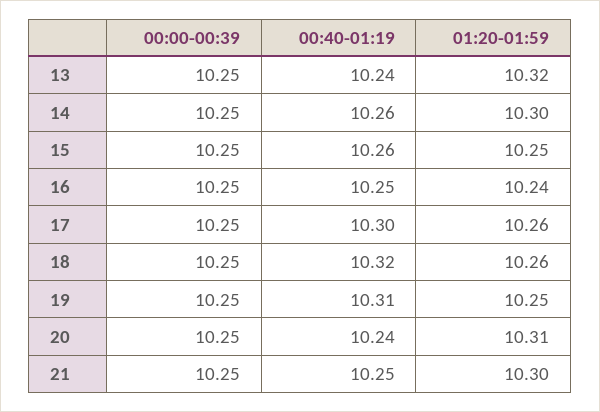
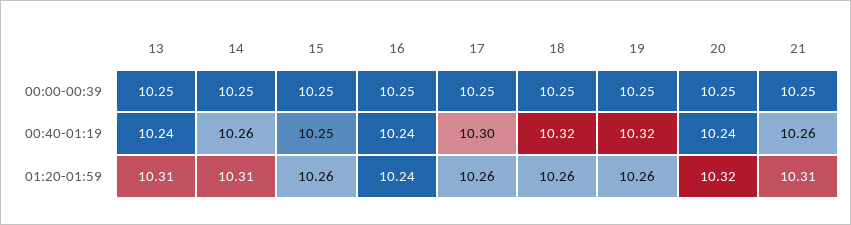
  {
    "00:00-00:39": {
      "13": 10.25,
      "14": 10.25,
      "15": 10.25,
      "16": 10.25,
      "17": 10.25,
      "18": 10.25,
      "19": 10.25,
      "20": 10.25,
      "21": 10.25
    },
    "00:40-01:19": {
      "13": 10.24,
      "14": 10.26,
-     "15": 10.26,
+     "15": 10.25,
-     "16": 10.25,
+     "16": 10.24,
      "17": 10.3,
      "18": 10.32,
-     "19": 10.31,
+     "19": 10.32,
      "20": 10.24,
-     "21": 10.25
+     "21": 10.26
    },
    "01:20-01:59": {
-     "13": 10.32,
+     "13": 10.31,
-     "14": 10.3,
+     "14": 10.31,
-     "15": 10.25,
+     "15": 10.26,
      "16": 10.24,
      "17": 10.26,
      "18": 10.26,
-     "19": 10.25,
+     "19": 10.26,
-     "20": 10.31,
+     "20": 10.32,
-     "21": 10.3
+     "21": 10.31
    }
  }

